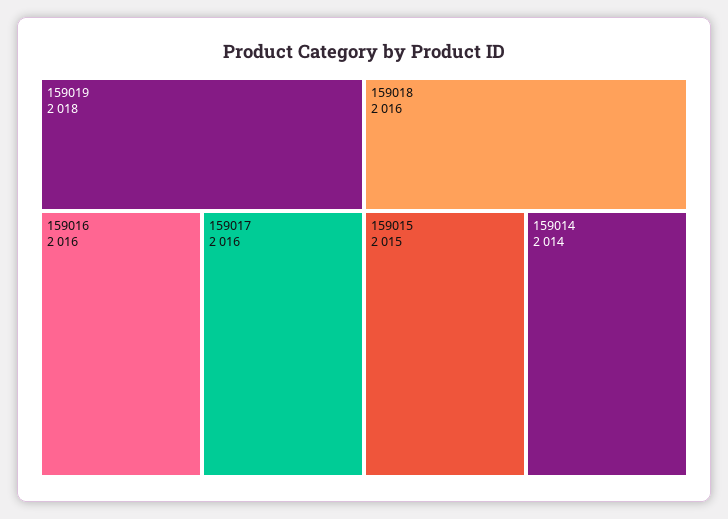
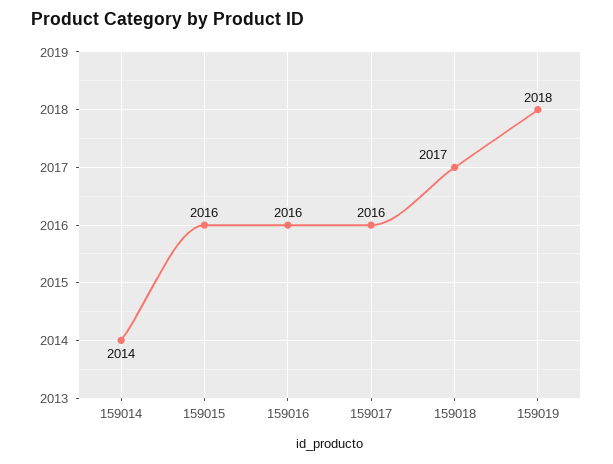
  {
    "159019": 2018,
    "159016": 2016,
    "159017": 2016,
-   "159018": 2016,
+   "159018": 2017,
-   "159015": 2015,
+   "159015": 2016,
    "159014": 2014
  }

